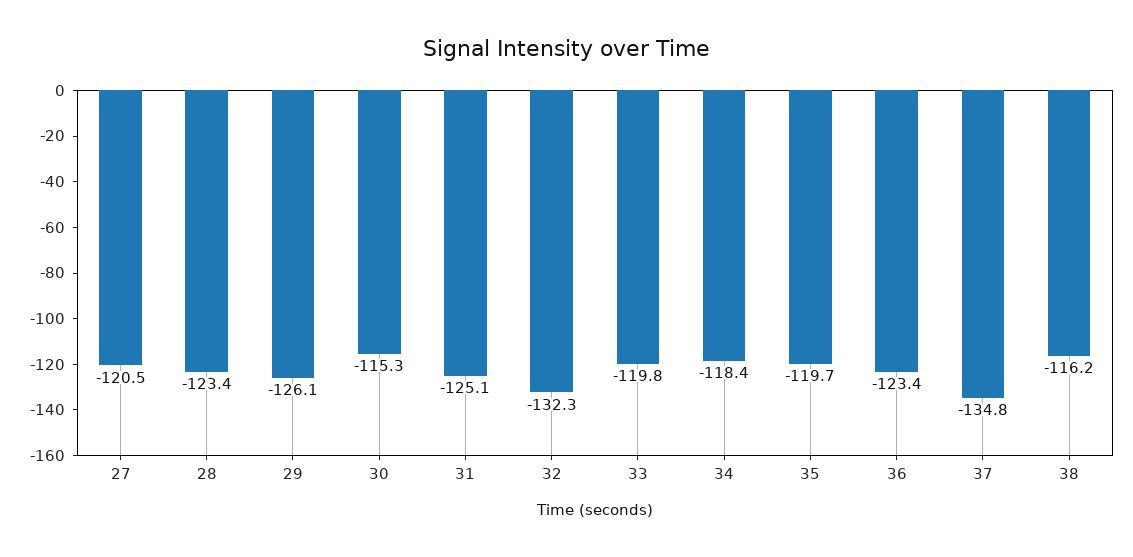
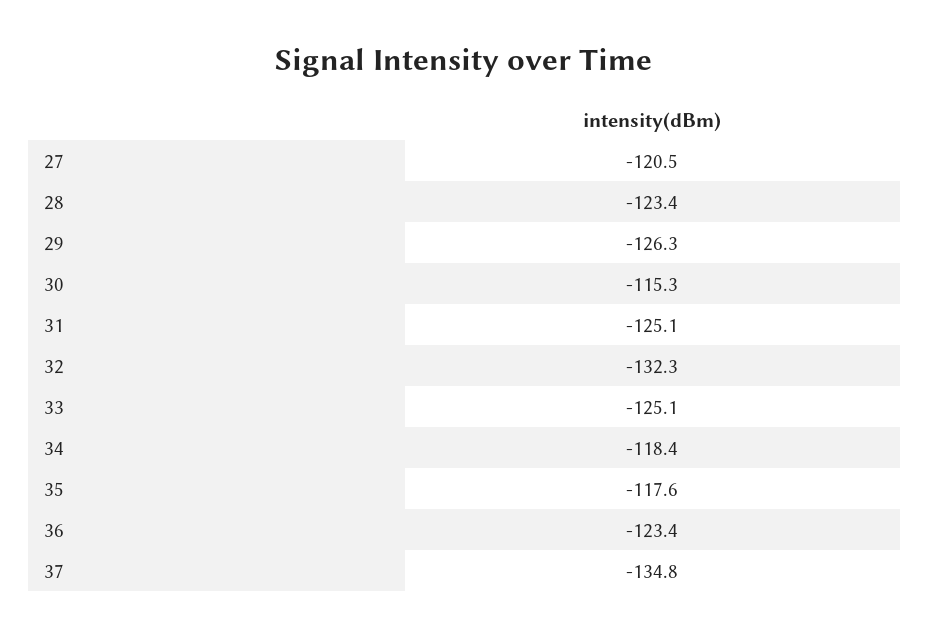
  {
    "27": -120.5,
    "28": -123.4,
-   "29": -126.1,
+   "29": -126.3,
    "30": -115.3,
    "31": -125.1,
    "32": -132.3,
-   "33": -119.8,
+   "33": -125.1,
    "34": -118.4,
-   "35": -119.7,
+   "35": -117.6,
    "36": -123.4,
-   "37": -134.8,
+   "37": -134.8
-   "38": -116.2
  }

